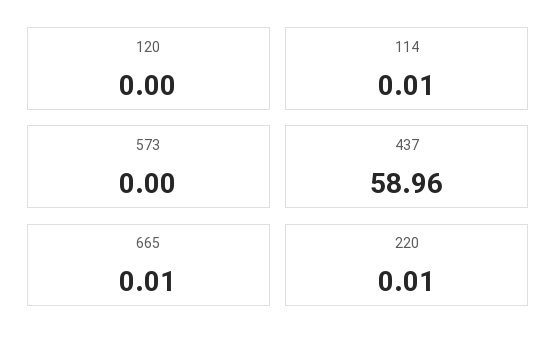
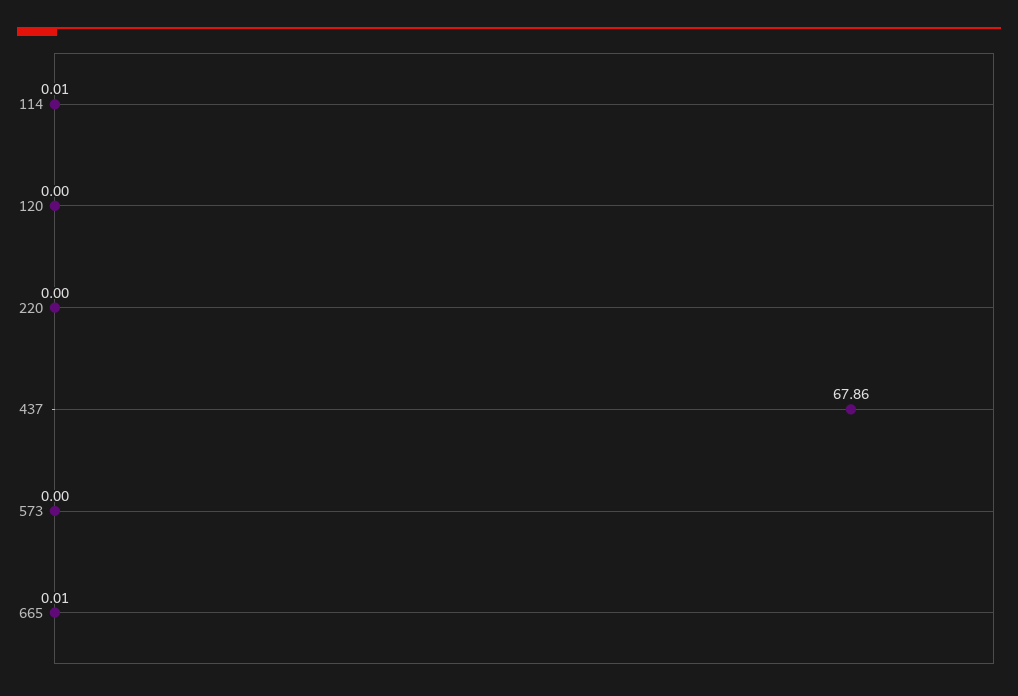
  {
    "120": 0,
    "114": 0.01,
    "573": 0,
-   "437": 58.96,
+   "437": 67.86,
    "665": 0.01,
-   "220": 0.01
+   "220": 0
  }

